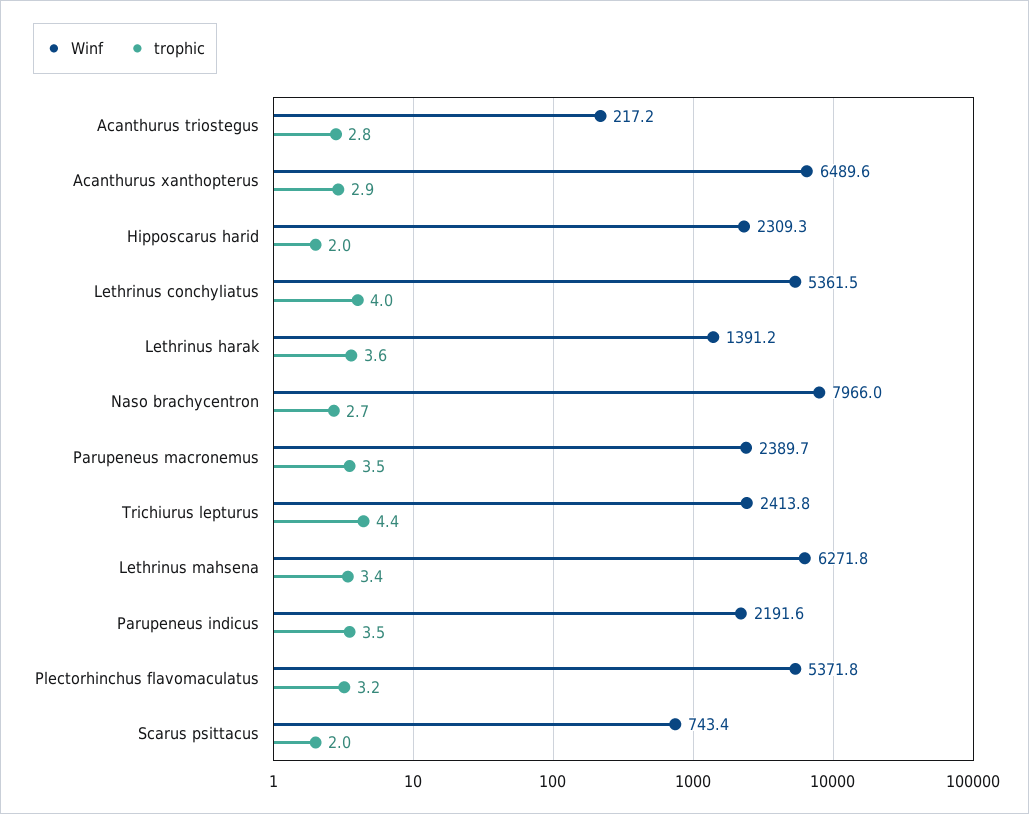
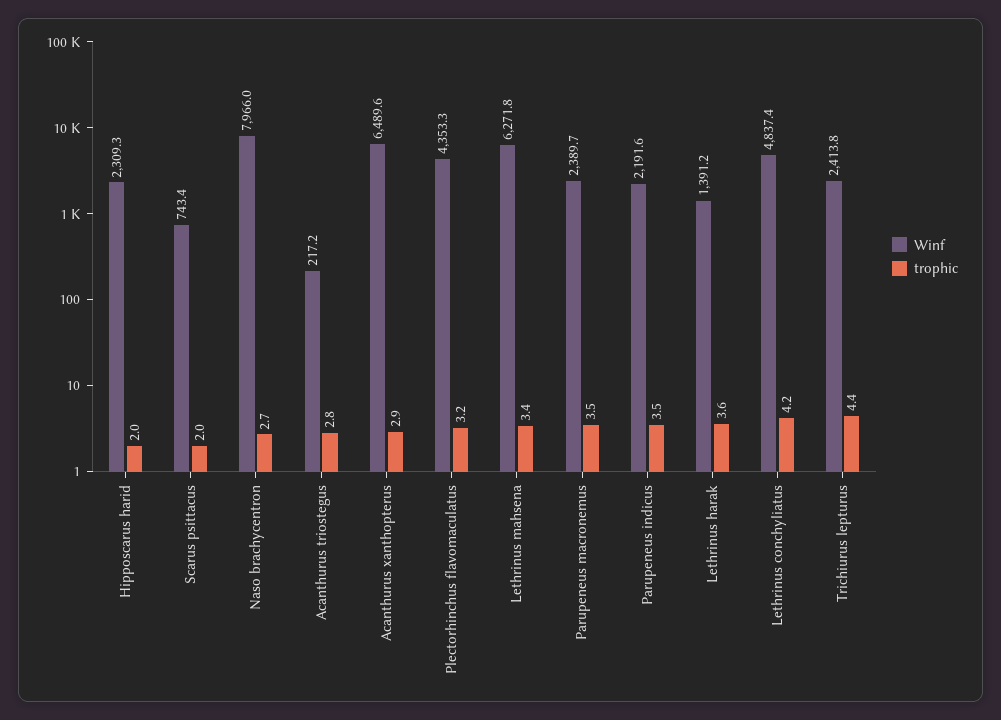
  {
    "Winf": {
      "Acanthurus triostegus": 217.2,
      "Acanthurus xanthopterus": 6489.6,
      "Hipposcarus harid": 2309.3,
-     "Lethrinus conchyliatus": 5361.5,
+     "Lethrinus conchyliatus": 4837.4,
      "Lethrinus harak": 1391.2,
      "Naso brachycentron": 7966,
      "Parupeneus macronemus": 2389.7,
      "Trichiurus lepturus": 2413.8,
      "Lethrinus mahsena": 6271.8,
      "Parupeneus indicus": 2191.6,
-     "Plectorhinchus flavomaculatus": 5371.8,
+     "Plectorhinchus flavomaculatus": 4353.3,
      "Scarus psittacus": 743.4
    },
    "trophic": {
      "Acanthurus triostegus": 2.8,
      "Acanthurus xanthopterus": 2.9,
      "Hipposcarus harid": 2,
-     "Lethrinus conchyliatus": 4,
+     "Lethrinus conchyliatus": 4.2,
      "Lethrinus harak": 3.6,
      "Naso brachycentron": 2.7,
      "Parupeneus macronemus": 3.5,
      "Trichiurus lepturus": 4.4,
      "Lethrinus mahsena": 3.4,
      "Parupeneus indicus": 3.5,
      "Plectorhinchus flavomaculatus": 3.2,
      "Scarus psittacus": 2
    }
  }

